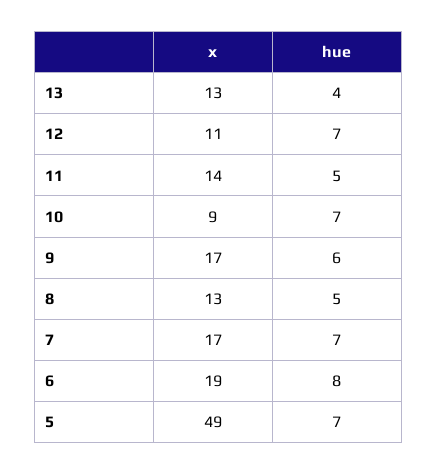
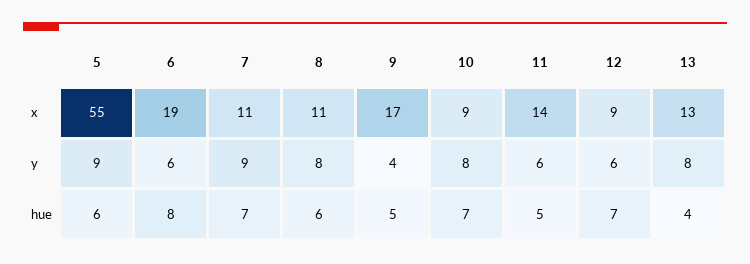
  {
    "x": {
      "13": 13,
-     "12": 11,
+     "12": 9,
      "11": 14,
      "10": 9,
      "9": 17,
-     "8": 13,
+     "8": 11,
-     "7": 17,
+     "7": 11,
      "6": 19,
-     "5": 49
+     "5": 55
    },
    "hue": {
      "13": 4,
      "12": 7,
      "11": 5,
      "10": 7,
-     "9": 6,
+     "9": 5,
-     "8": 5,
+     "8": 6,
      "7": 7,
      "6": 8,
-     "5": 7
+     "5": 6
-   }
+   },
+   "y": {
+     "5": 9,
+     "6": 6,
+     "7": 9,
+     "8": 8,
+     "9": 4,
+     "10": 8,
+     "11": 6,
+     "12": 6,
+     "13": 8
+   }
  }

